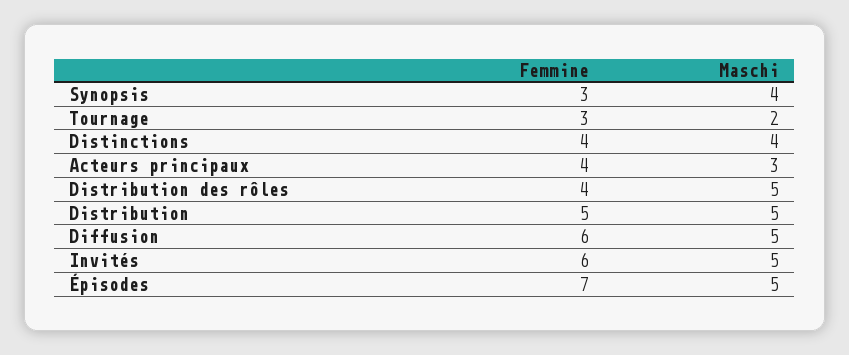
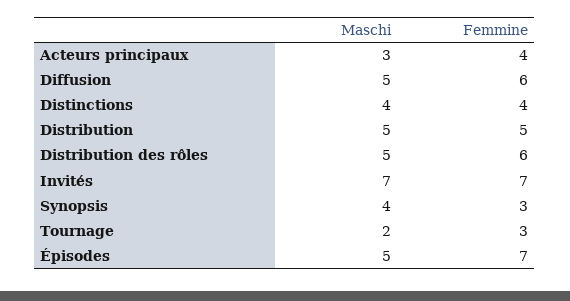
  {
    "Femmine": {
      "Synopsis": 3,
      "Tournage": 3,
      "Distinctions": 4,
      "Acteurs principaux": 4,
-     "Distribution des rôles": 4,
+     "Distribution des rôles": 6,
      "Distribution": 5,
      "Diffusion": 6,
-     "Invités": 6,
+     "Invités": 7,
      "Épisodes": 7
    },
    "Maschi": {
      "Synopsis": 4,
      "Tournage": 2,
      "Distinctions": 4,
      "Acteurs principaux": 3,
      "Distribution des rôles": 5,
      "Distribution": 5,
      "Diffusion": 5,
-     "Invités": 5,
+     "Invités": 7,
      "Épisodes": 5
    }
  }

